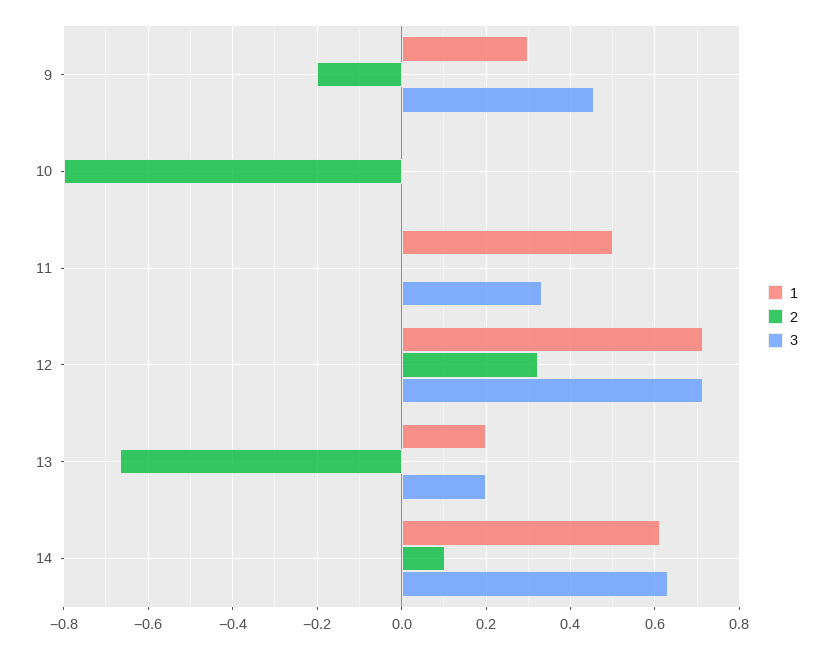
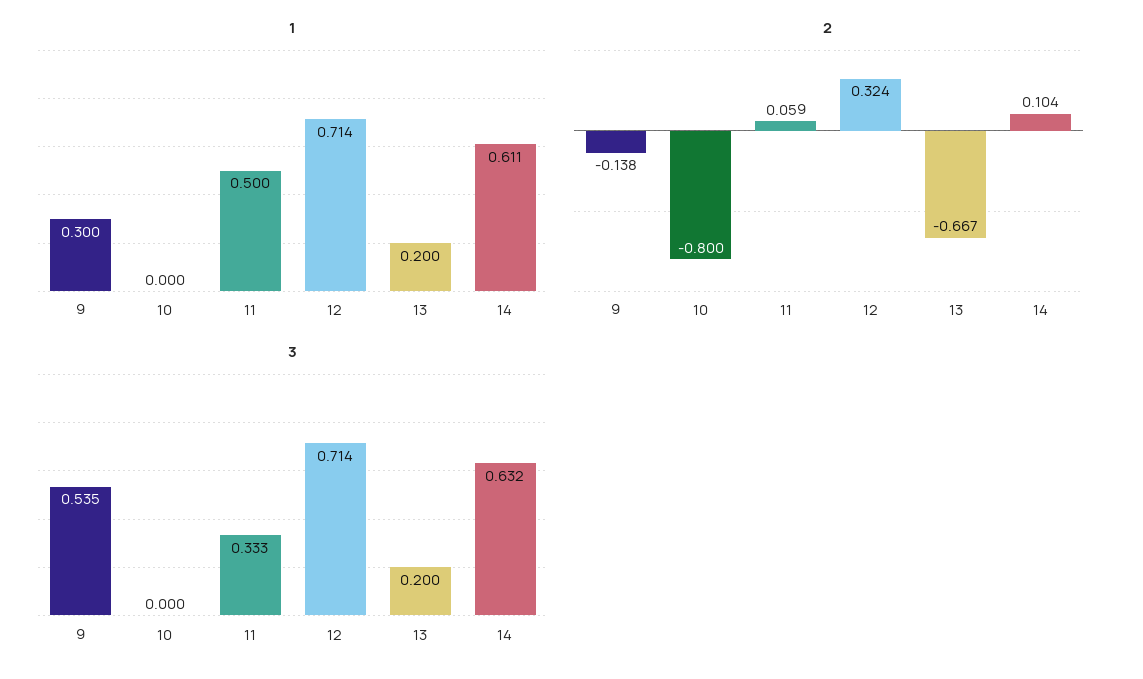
  {
    "1": {
      "9": 0.3,
      "10": 0,
      "11": 0.5,
      "12": 0.714,
      "13": 0.2,
      "14": 0.611
    },
    "2": {
-     "9": -0.2,
+     "9": -0.138,
      "10": -0.8,
-     "11": 0,
+     "11": 0.059,
      "12": 0.324,
      "13": -0.667,
      "14": 0.104
    },
    "3": {
-     "9": 0.46,
+     "9": 0.535,
      "10": 0,
      "11": 0.333,
      "12": 0.714,
      "13": 0.2,
      "14": 0.632
    }
  }

